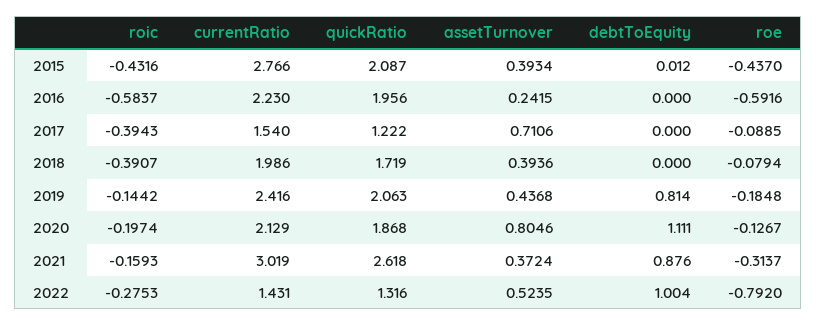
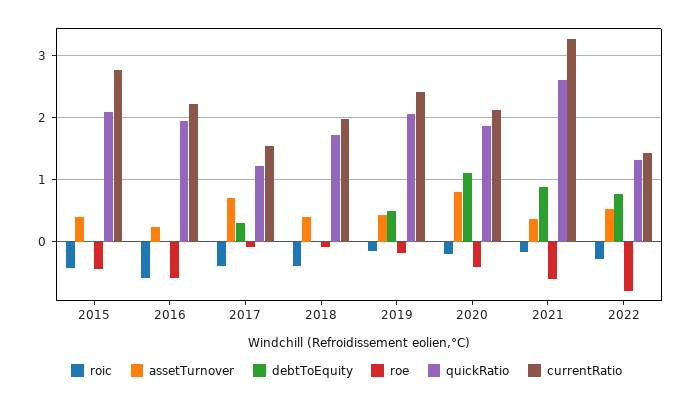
  {
    "roic": {
      "2015": -0.4316,
      "2016": -0.5837,
      "2017": -0.3943,
      "2018": -0.3907,
      "2019": -0.1442,
      "2020": -0.1974,
      "2021": -0.1593,
      "2022": -0.2753
    },
    "currentRatio": {
      "2015": 2.766,
      "2016": 2.23,
      "2017": 1.54,
      "2018": 1.986,
      "2019": 2.416,
      "2020": 2.129,
-     "2021": 3.019,
+     "2021": 3.3,
      "2022": 1.431
    },
    "quickRatio": {
      "2015": 2.087,
      "2016": 1.956,
      "2017": 1.222,
      "2018": 1.719,
      "2019": 2.063,
      "2020": 1.868,
      "2021": 2.618,
      "2022": 1.316
    },
    "assetTurnover": {
      "2015": 0.3934,
      "2016": 0.2415,
      "2017": 0.7106,
      "2018": 0.3936,
      "2019": 0.4368,
      "2020": 0.8046,
      "2021": 0.3724,
      "2022": 0.5235
    },
    "debtToEquity": {
      "2015": 0.012,
      "2016": 0,
-     "2017": 0,
+     "2017": 0.3,
      "2018": 0,
-     "2019": 0.814,
+     "2019": 0.5,
      "2020": 1.111,
      "2021": 0.876,
-     "2022": 1.004
+     "2022": 0.8
    },
    "roe": {
      "2015": -0.437,
      "2016": -0.5916,
      "2017": -0.0885,
      "2018": -0.0794,
      "2019": -0.1848,
-     "2020": -0.1267,
+     "2020": -0.4,
-     "2021": -0.3137,
+     "2021": -0.6,
      "2022": -0.792
    }
  }

